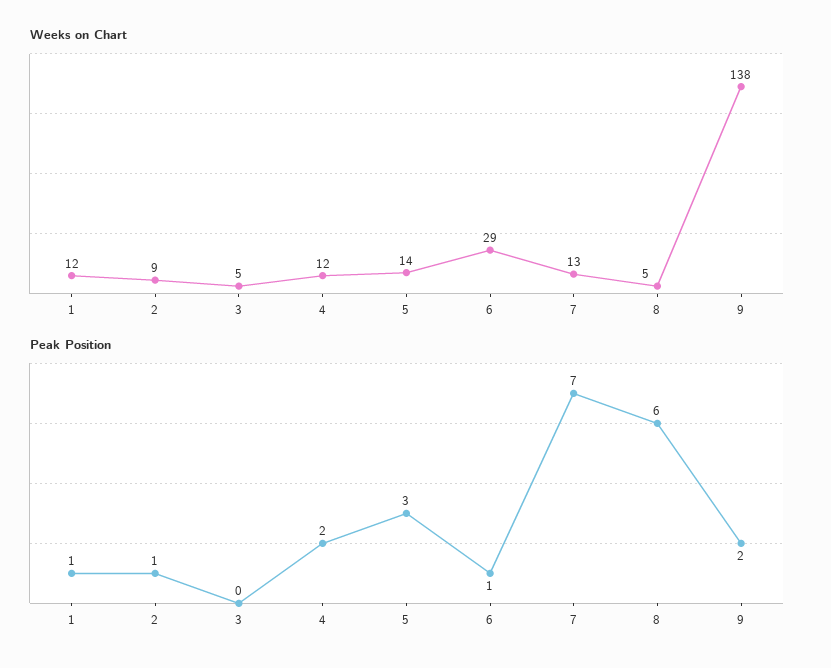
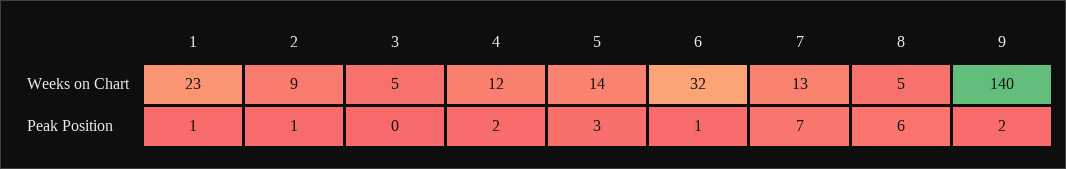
  {
    "Weeks on Chart": {
-     "1": 12,
+     "1": 23,
      "2": 9,
      "3": 5,
      "4": 12,
      "5": 14,
-     "6": 29,
+     "6": 32,
      "7": 13,
      "8": 5,
-     "9": 138
+     "9": 140
    },
    "Peak Position": {
      "1": 1,
      "2": 1,
      "3": 0,
      "4": 2,
      "5": 3,
      "6": 1,
      "7": 7,
      "8": 6,
      "9": 2
    }
  }

